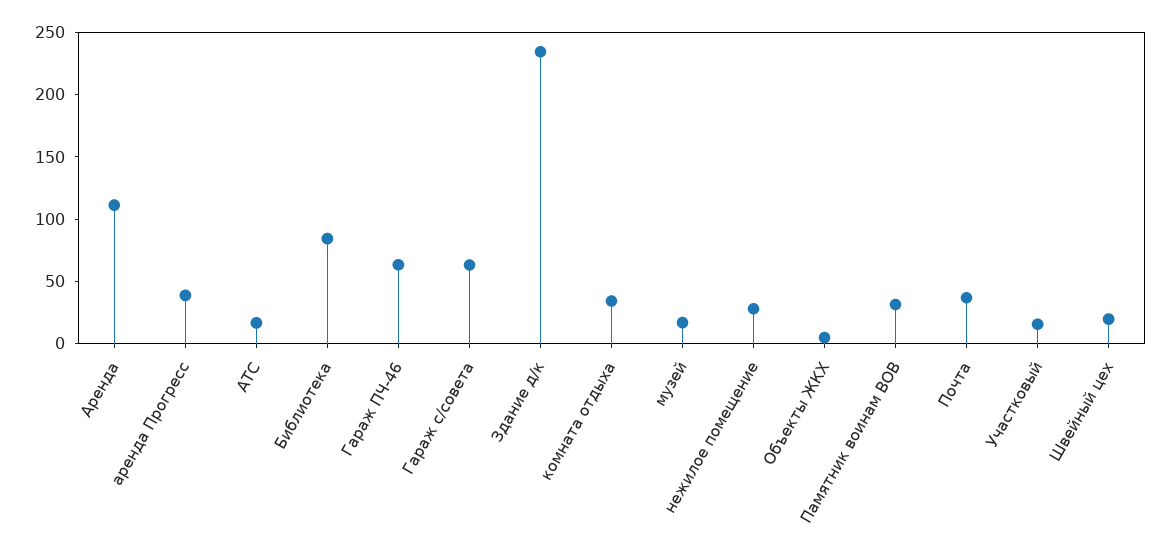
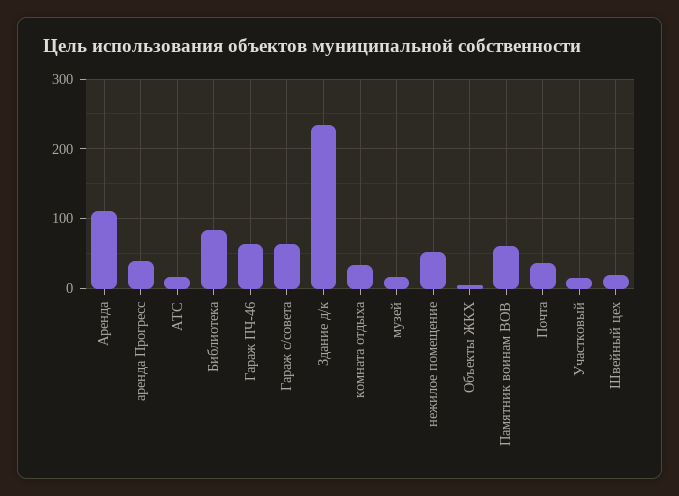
  {
    "Аренда": 110,
    "аренда Прогресс": 40,
    "АТС": 20,
    "Библиотека": 80,
    "Гараж ПЧ-46": 60,
    "Гараж с/совета": 60,
    "Здание д/к": 230,
    "комната отдыха": 30,
    "музей": 20,
-   "нежилое помещение": 30,
+   "нежилое помещение": 50,
    "Объекты ЖКХ": 10,
-   "Памятник воинам ВОВ": 30,
+   "Памятник воинам ВОВ": 60,
    "Почта": 40,
    "Участковый": 20,
    "Швейный цех": 20
  }

